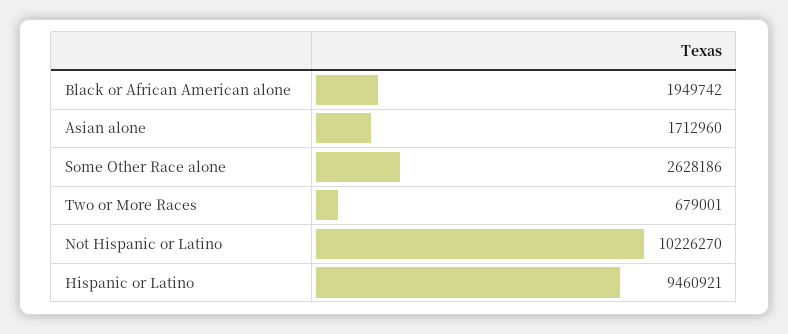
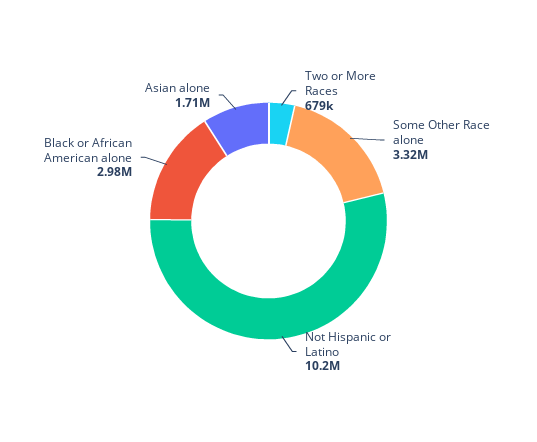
  {
-   "Black or African American alone": 1949742,
+   "Black or African American alone": 2980000,
    "Asian alone": 1712960,
-   "Some Other Race alone": 2628186,
+   "Some Other Race alone": 3320000,
    "Two or More Races": 679001,
-   "Not Hispanic or Latino": 10226270,
+   "Not Hispanic or Latino": 10226270
-   "Hispanic or Latino": 9460921
  }

